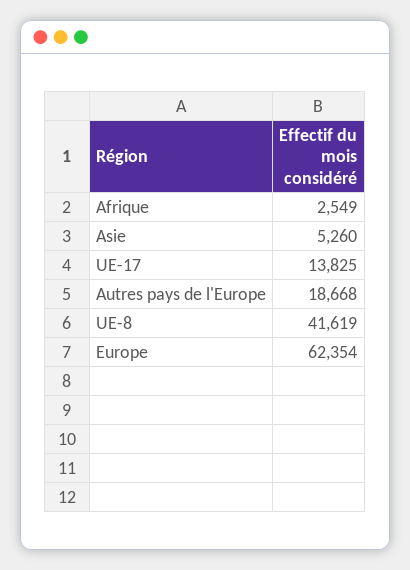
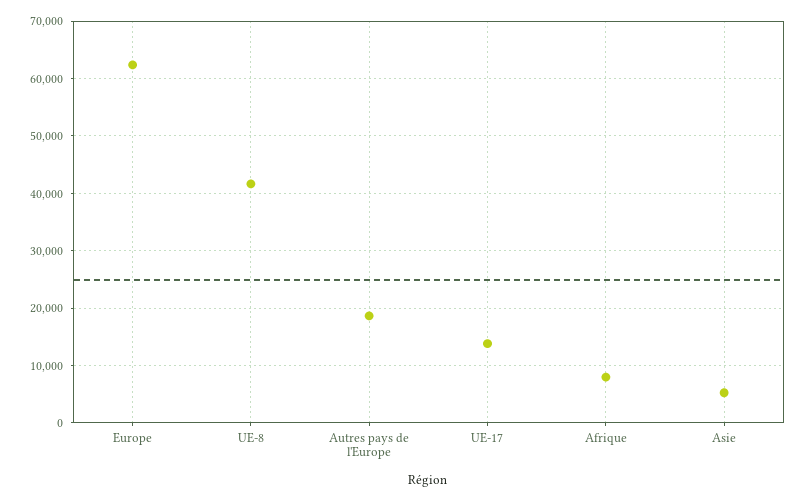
  {
-   "Afrique": 2549,
+   "Afrique": 8000,
    "Asie": 5260,
    "UE-17": 13825,
    "Autres pays de l'Europe": 18668,
    "UE-8": 41619,
    "Europe": 62354
  }

